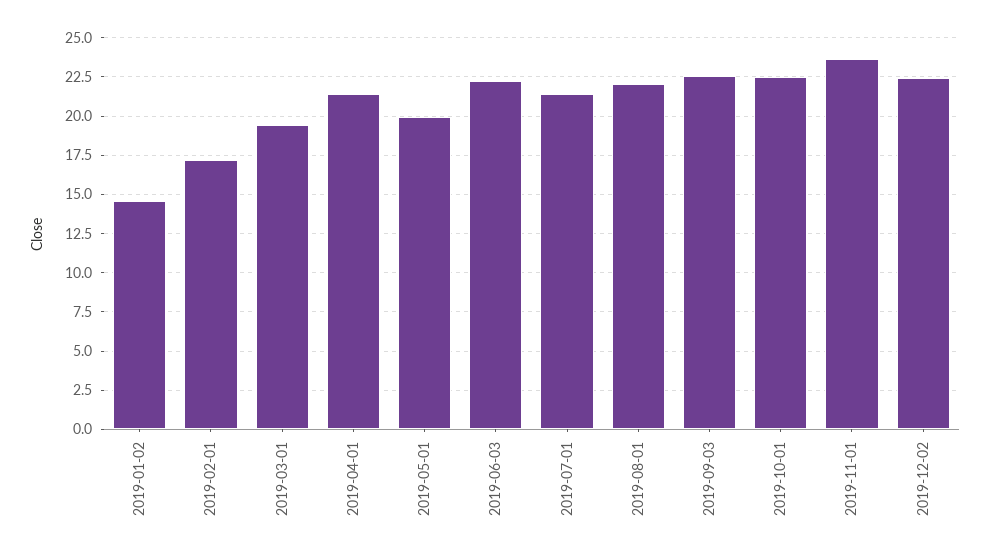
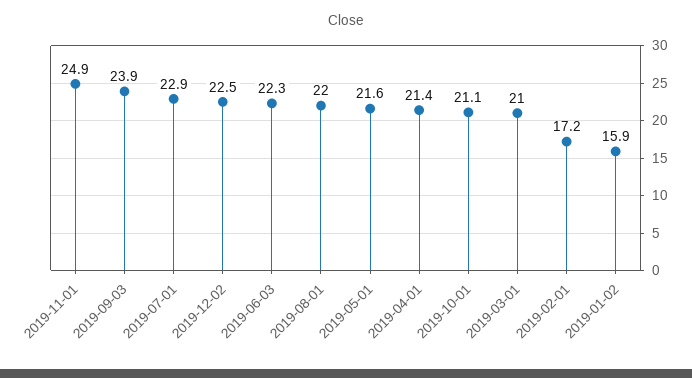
  {
-   "2019-01-02": 14.5,
+   "2019-01-02": 15.9,
    "2019-02-01": 17.2,
-   "2019-03-01": 19.5,
+   "2019-03-01": 21,
    "2019-04-01": 21.4,
-   "2019-05-01": 20,
+   "2019-05-01": 21.6,
    "2019-06-03": 22.3,
-   "2019-07-01": 21.5,
+   "2019-07-01": 22.9,
    "2019-08-01": 22,
-   "2019-09-03": 22.5,
+   "2019-09-03": 23.9,
-   "2019-10-01": 22.5,
+   "2019-10-01": 21.1,
-   "2019-11-01": 23.5,
+   "2019-11-01": 24.9,
    "2019-12-02": 22.5
  }

